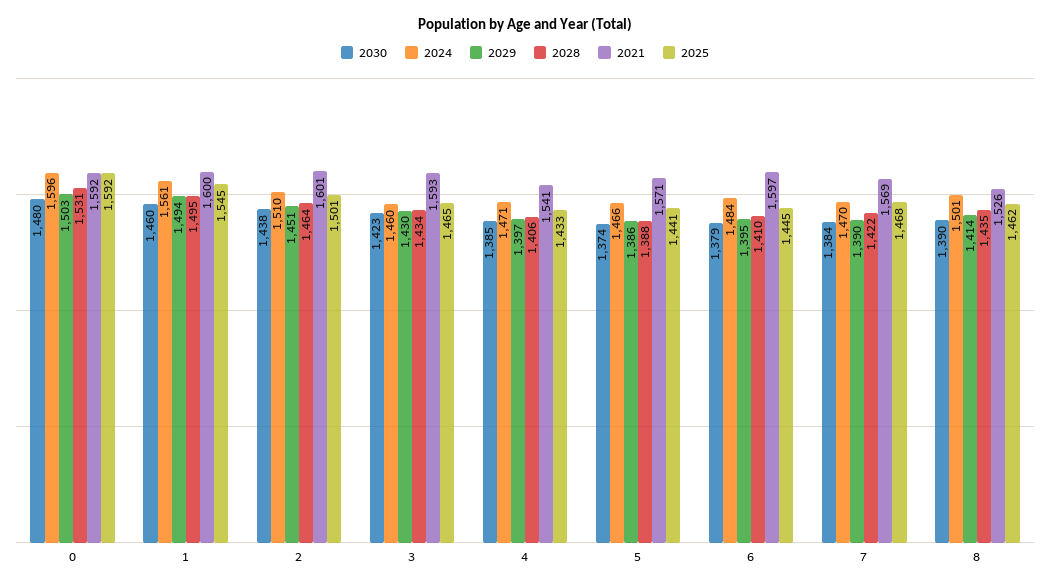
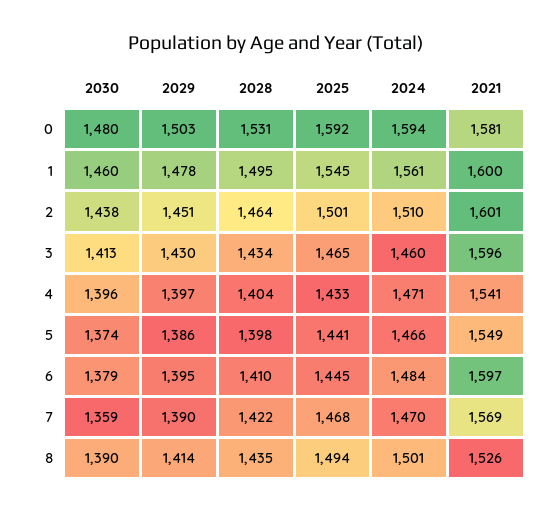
  {
    "2030": {
      "0": 1480,
      "1": 1460,
      "2": 1438,
-     "3": 1423,
+     "3": 1413,
-     "4": 1385,
+     "4": 1396,
      "5": 1374,
      "6": 1379,
-     "7": 1384,
+     "7": 1359,
      "8": 1390
    },
    "2024": {
-     "0": 1596,
+     "0": 1594,
      "1": 1561,
      "2": 1510,
      "3": 1460,
      "4": 1471,
      "5": 1466,
      "6": 1484,
      "7": 1470,
      "8": 1501
    },
    "2029": {
      "0": 1503,
-     "1": 1494,
+     "1": 1478,
      "2": 1451,
      "3": 1430,
      "4": 1397,
      "5": 1386,
      "6": 1395,
      "7": 1390,
      "8": 1414
    },
    "2028": {
      "0": 1531,
      "1": 1495,
      "2": 1464,
      "3": 1434,
-     "4": 1406,
+     "4": 1404,
-     "5": 1388,
+     "5": 1398,
      "6": 1410,
      "7": 1422,
      "8": 1435
    },
    "2021": {
-     "0": 1592,
+     "0": 1581,
      "1": 1600,
      "2": 1601,
-     "3": 1593,
+     "3": 1596,
      "4": 1541,
-     "5": 1571,
+     "5": 1549,
      "6": 1597,
      "7": 1569,
      "8": 1526
    },
    "2025": {
      "0": 1592,
      "1": 1545,
      "2": 1501,
      "3": 1465,
      "4": 1433,
      "5": 1441,
      "6": 1445,
      "7": 1468,
-     "8": 1462
+     "8": 1494
    }
  }

